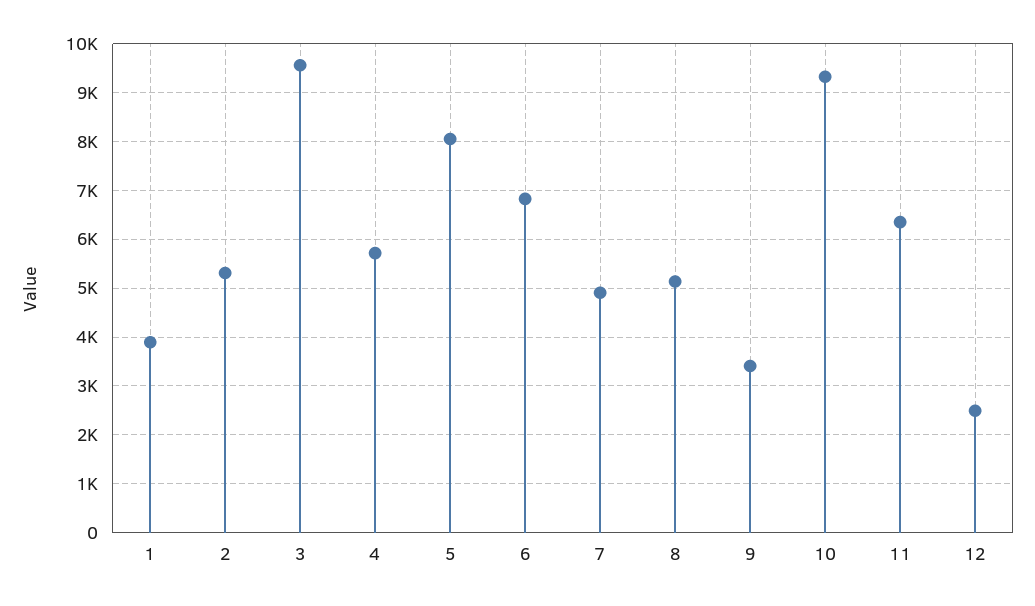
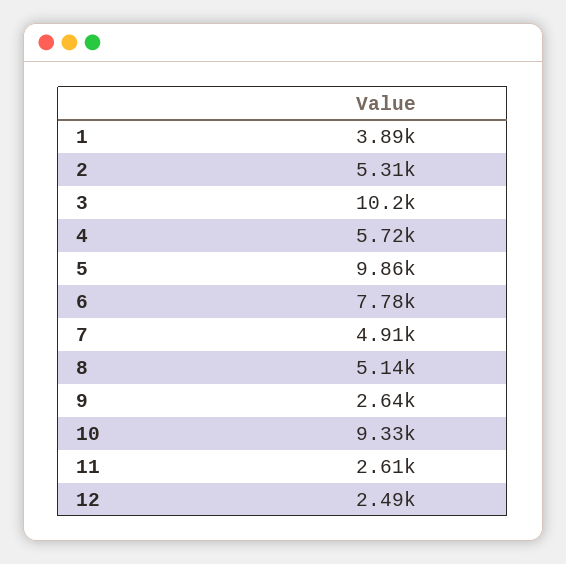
  {
    "1": 3890,
    "2": 5310,
-   "3": 9600,
+   "3": 10200,
    "4": 5720,
-   "5": 8000,
+   "5": 9860,
-   "6": 6800,
+   "6": 7780,
    "7": 4910,
    "8": 5140,
-   "9": 3400,
+   "9": 2640,
    "10": 9330,
-   "11": 6400,
+   "11": 2610,
    "12": 2490
  }

